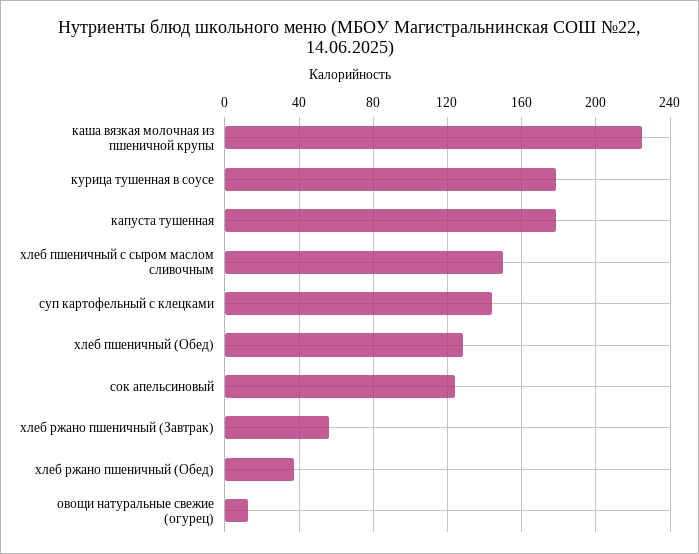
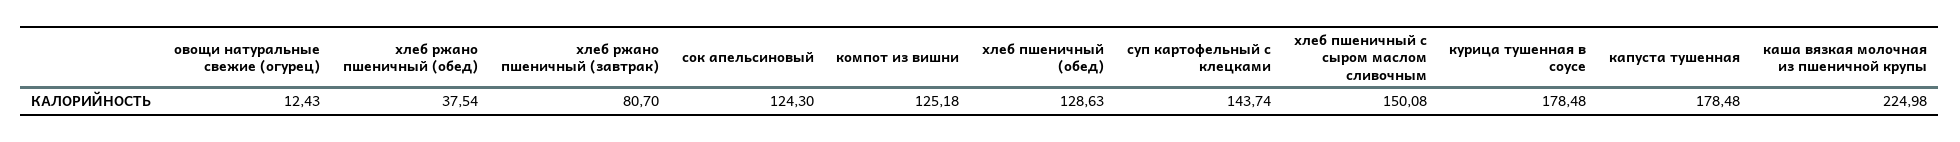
  {
    "каша вязкая молочная из пшеничной крупы": 224.98,
    "курица тушенная в соусе": 178.48,
    "капуста тушенная": 178.48,
    "хлеб пшеничный с сыром маслом сливочным": 150.08,
    "суп картофельный с клецками": 143.74,
    "хлеб пшеничный (Обед)": 128.63,
    "сок апельсиновый": 124.3,
-   "хлеб ржано пшеничный (Завтрак)": 55,
+   "хлеб ржано пшеничный (Завтрак)": 80.7,
    "хлеб ржано пшеничный (Обед)": 37.54,
-   "овощи натуральные свежие (огурец)": 12.43
+   "овощи натуральные свежие (огурец)": 12.43,
+   "компот из вишни": 125.18
  }

